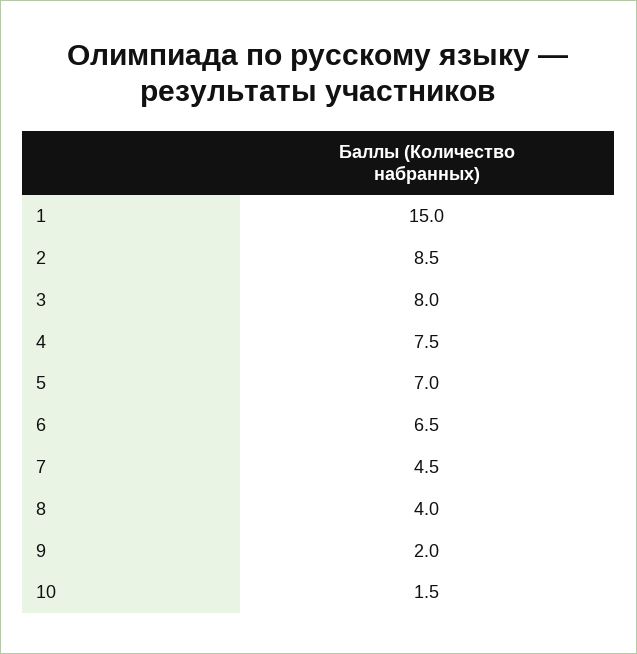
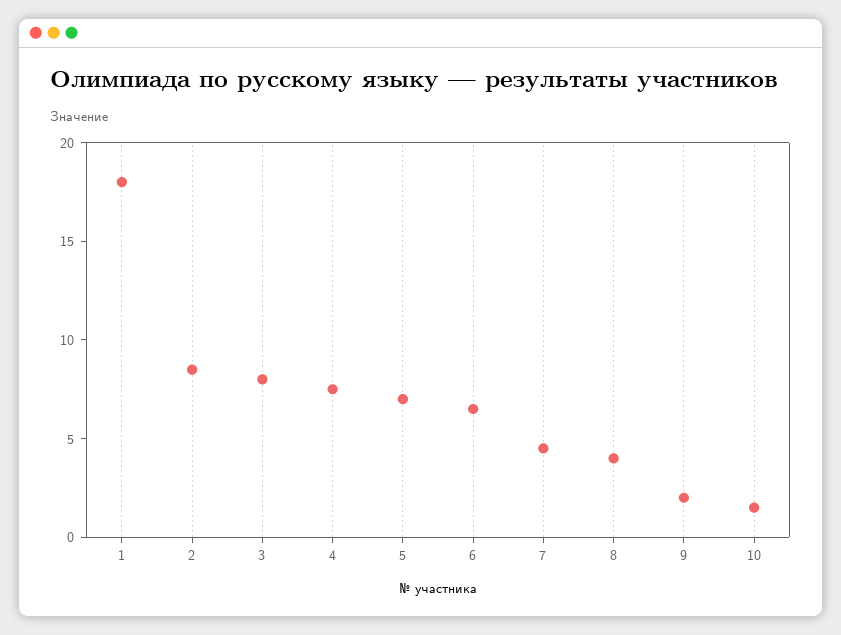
  {
-   "1": 15,
+   "1": 18,
    "2": 8.5,
    "3": 8,
    "4": 7.5,
    "5": 7,
    "6": 6.5,
    "7": 4.5,
    "8": 4,
    "9": 2,
    "10": 1.5
  }

